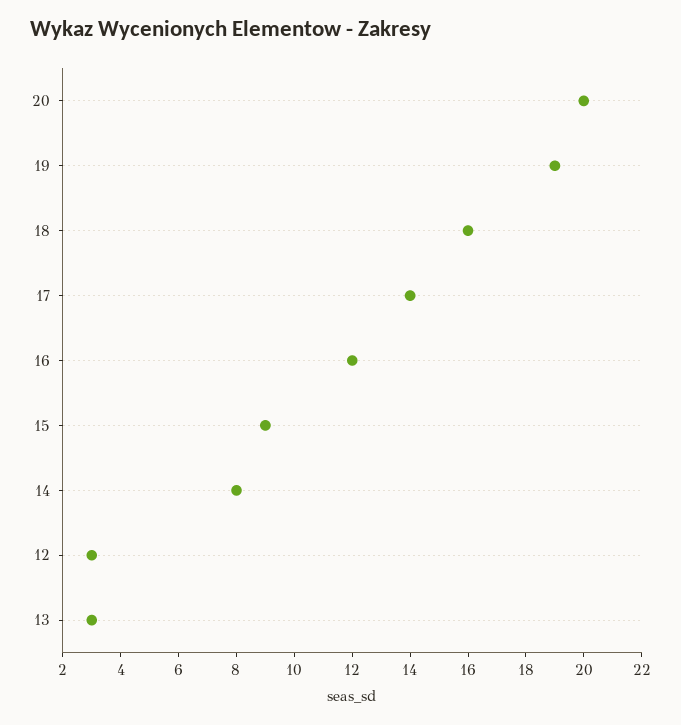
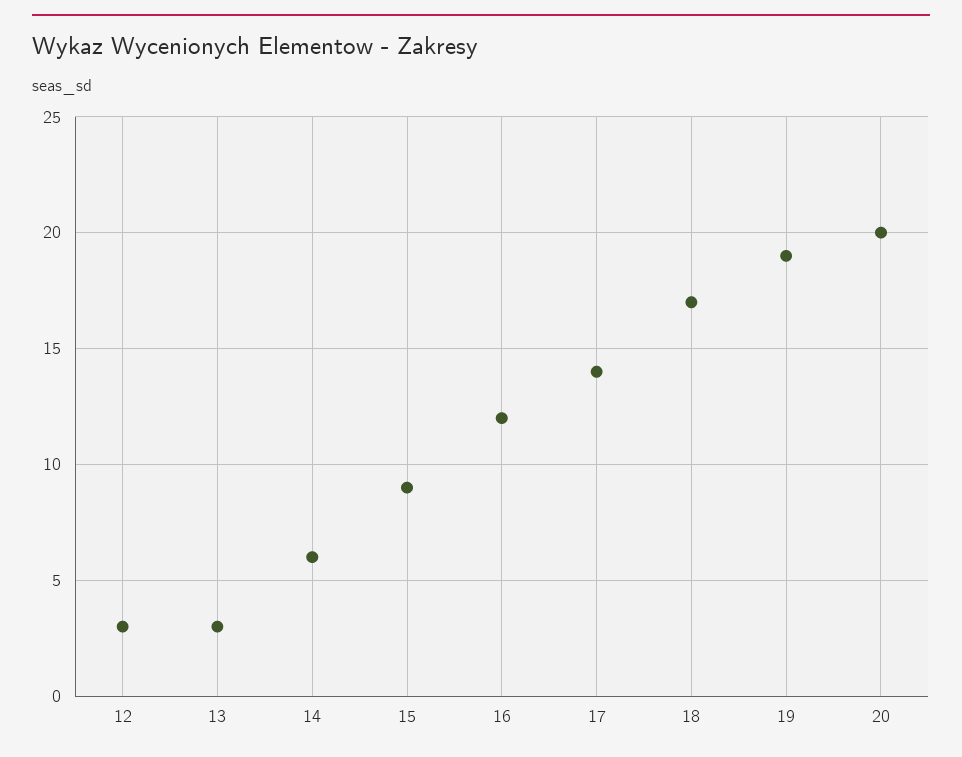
  {
    "20": 20,
    "19": 19,
-   "18": 16,
+   "18": 17,
    "17": 14,
    "16": 12,
    "15": 9,
-   "14": 8,
+   "14": 6,
    "12": 3,
    "13": 3
  }

